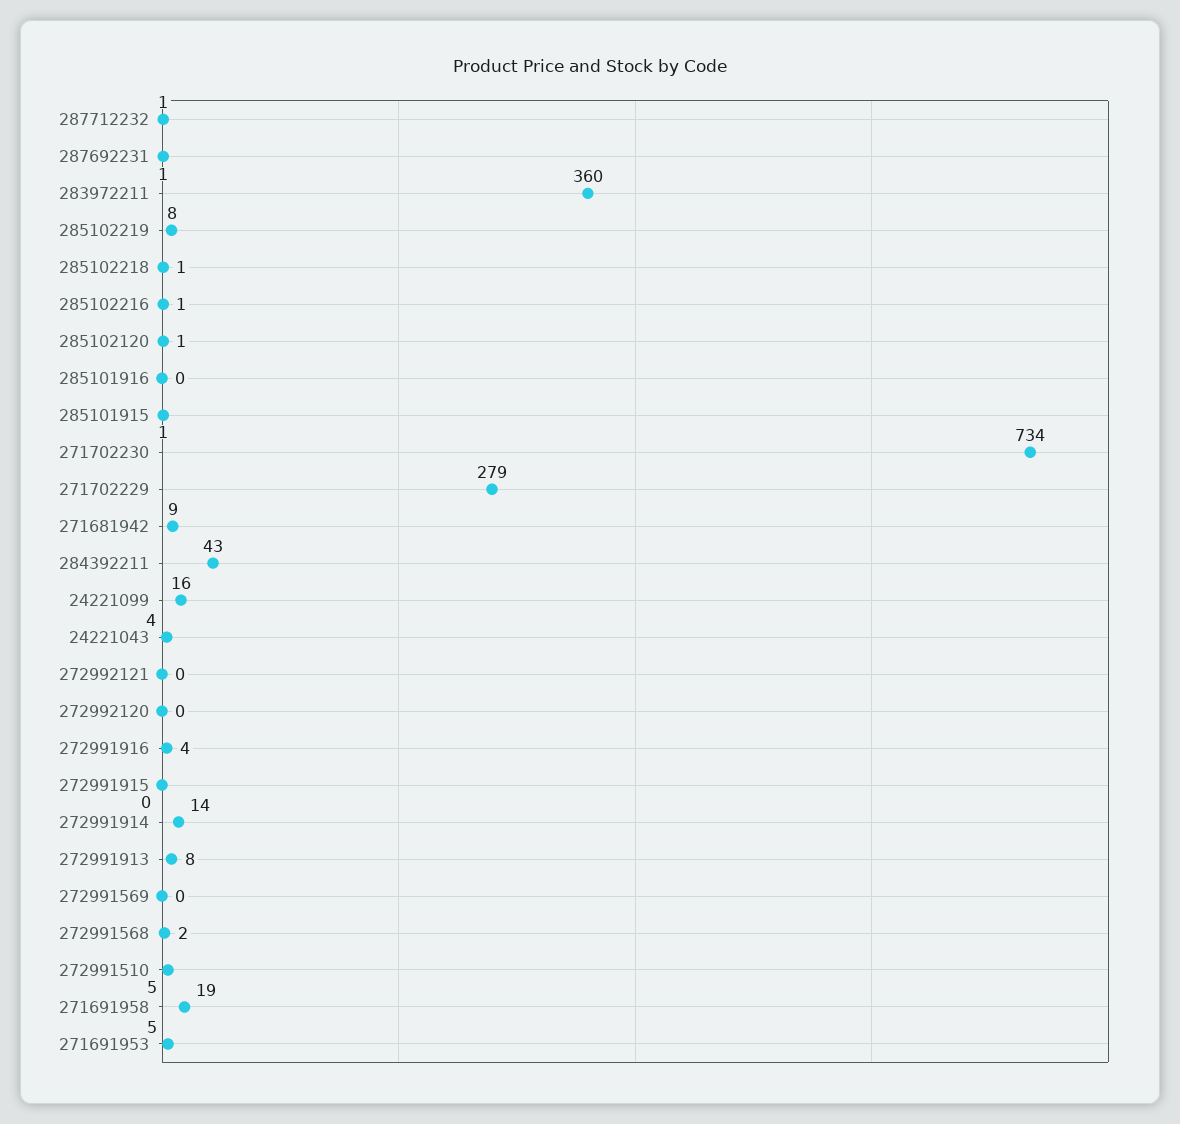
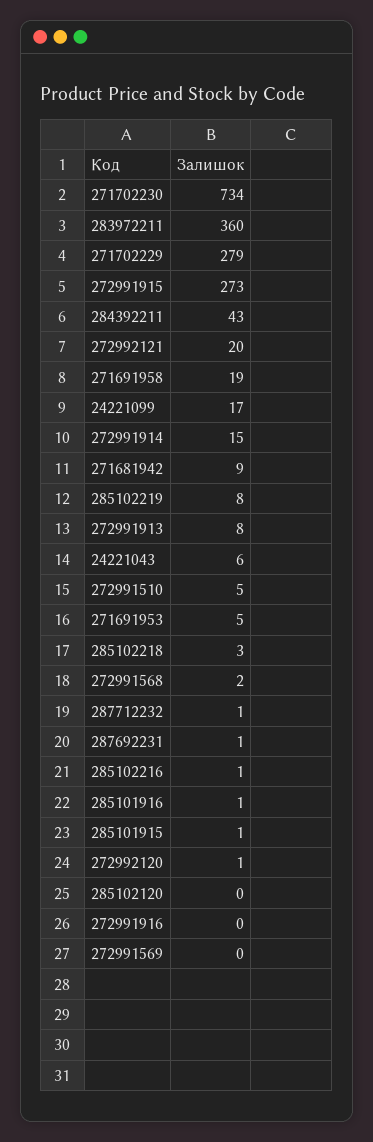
  {
    "287712232": 1,
    "287692231": 1,
    "283972211": 360,
    "285102219": 8,
-   "285102218": 1,
+   "285102218": 3,
    "285102216": 1,
-   "285102120": 1,
+   "285102120": 0,
-   "285101916": 0,
+   "285101916": 1,
    "285101915": 1,
    "271702230": 734,
    "271702229": 279,
    "271681942": 9,
    "284392211": 43,
-   "24221099": 16,
+   "24221099": 17,
-   "24221043": 4,
+   "24221043": 6,
-   "272992121": 0,
+   "272992121": 20,
-   "272992120": 0,
+   "272992120": 1,
-   "272991916": 4,
+   "272991916": 0,
-   "272991915": 0,
+   "272991915": 273,
-   "272991914": 14,
+   "272991914": 15,
    "272991913": 8,
    "272991569": 0,
    "272991568": 2,
    "272991510": 5,
    "271691958": 19,
    "271691953": 5
  }

